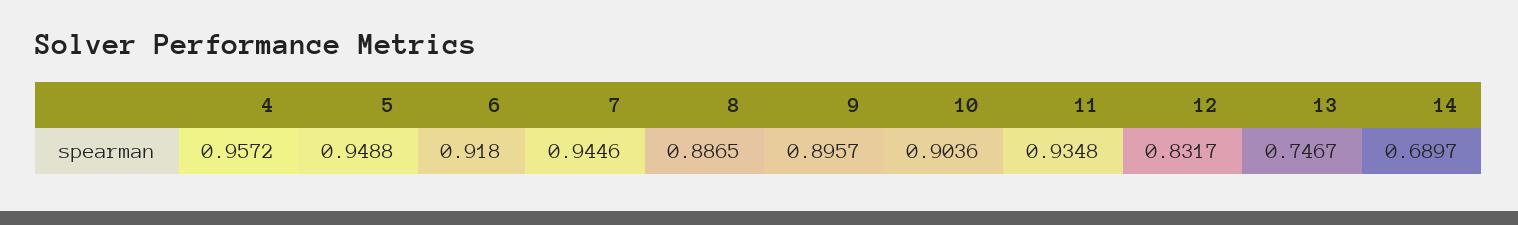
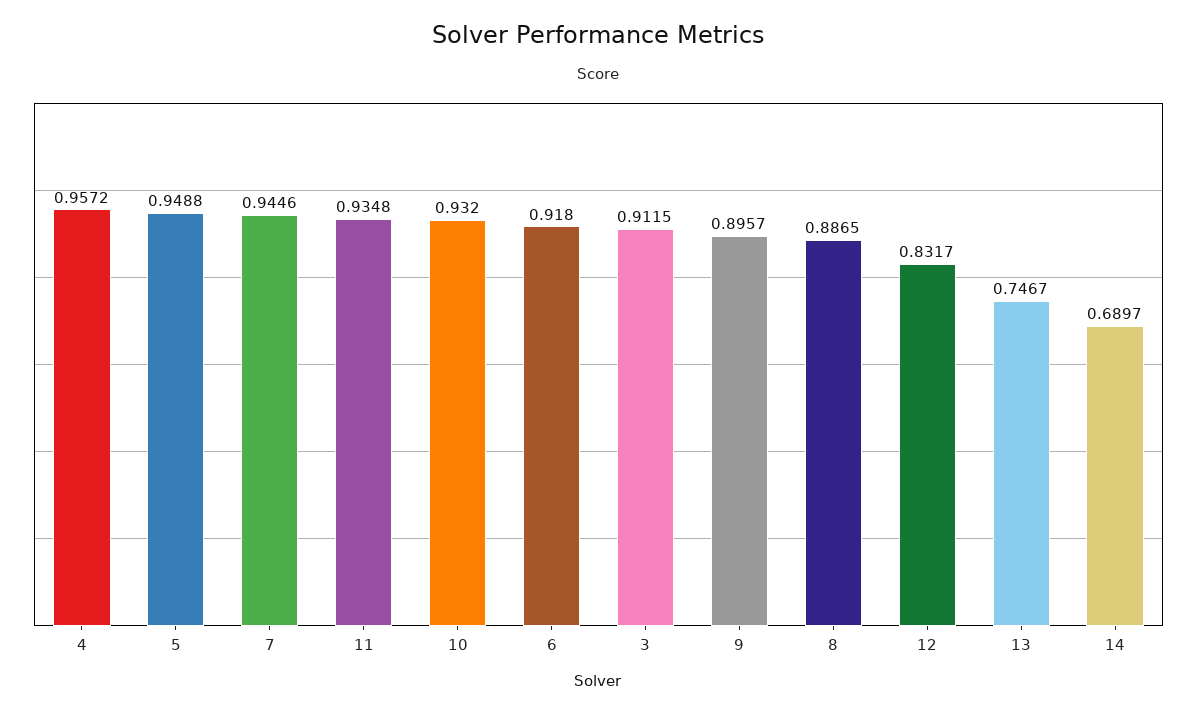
  {
    "4": 0.9572,
    "5": 0.9488,
    "6": 0.918,
    "7": 0.9446,
    "8": 0.8865,
    "9": 0.8957,
-   "10": 0.9036,
+   "10": 0.932,
    "11": 0.9348,
    "12": 0.8317,
    "13": 0.7467,
-   "14": 0.6897
+   "14": 0.6897,
+   "3": 0.9115
  }

